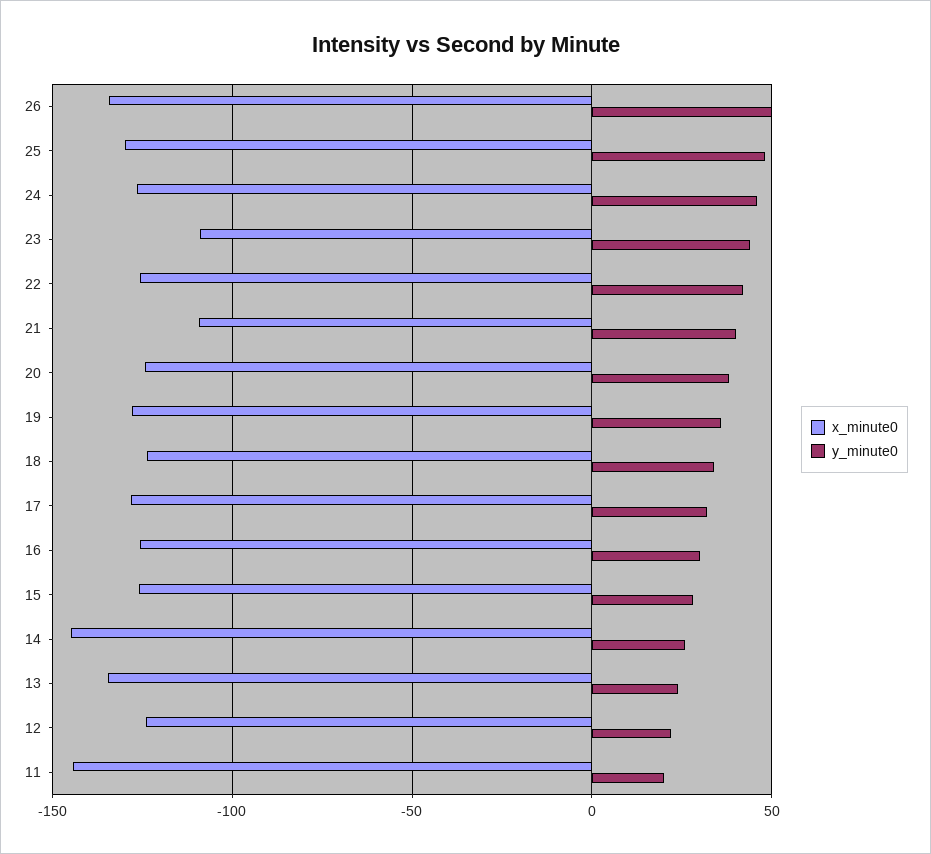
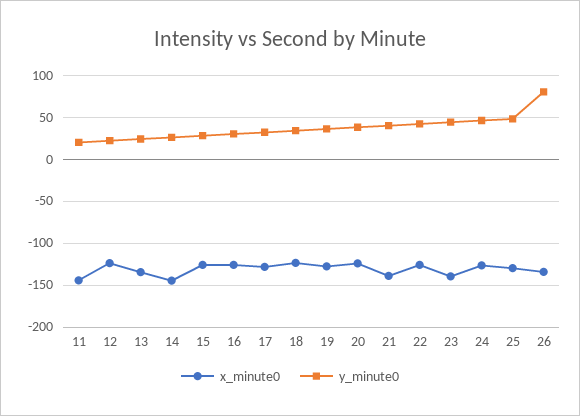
  {
    "x_minute0": {
      "26": -135,
      "25": -130,
      "24": -125,
-     "23": -110,
+     "23": -140,
      "22": -125,
-     "21": -110,
+     "21": -140,
      "20": -125,
      "19": -130,
      "18": -125,
      "17": -130,
      "16": -125,
      "15": -125,
      "14": -145,
      "13": -135,
      "12": -125,
      "11": -145
    },
    "y_minute0": {
-     "26": 50,
+     "26": 80,
      "25": 50,
      "24": 45,
      "23": 45,
      "22": 40,
      "21": 40,
      "20": 40,
      "19": 35,
      "18": 35,
      "17": 30,
      "16": 30,
      "15": 30,
      "14": 25,
      "13": 25,
      "12": 20,
      "11": 20
    }
  }

